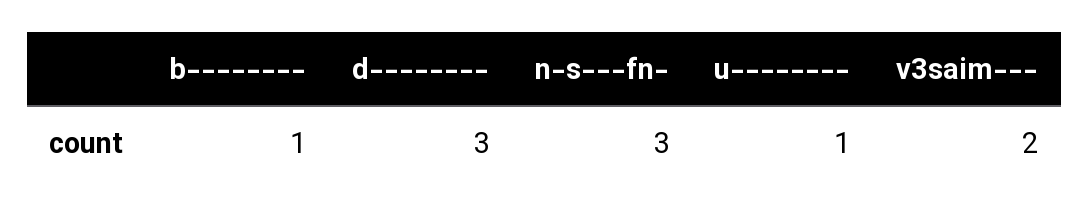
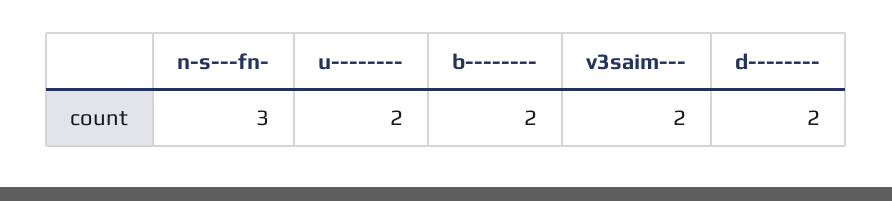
  {
-   "b--------": 1,
+   "b--------": 2,
-   "d--------": 3,
+   "d--------": 2,
    "n-s---fn-": 3,
-   "u--------": 1,
+   "u--------": 2,
    "v3saim---": 2
  }

